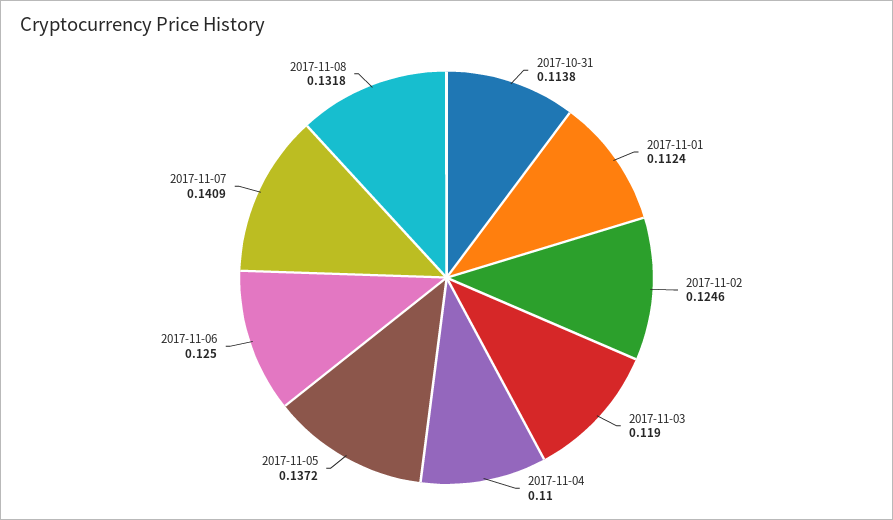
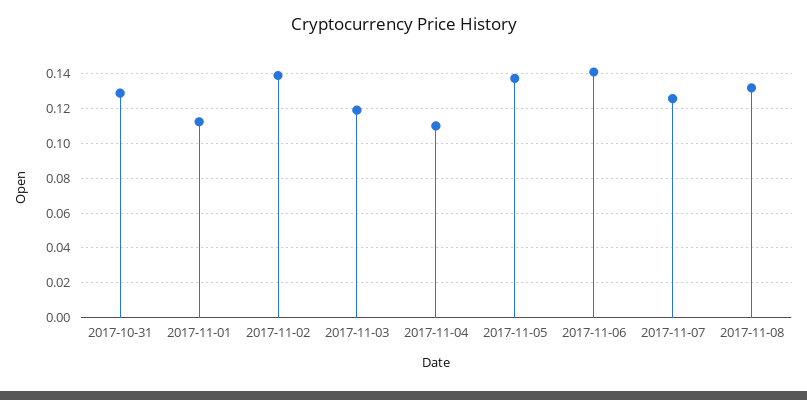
  {
-   "2017-10-31": 0.1138,
+   "2017-10-31": 0.13,
    "2017-11-01": 0.1124,
-   "2017-11-02": 0.1246,
+   "2017-11-02": 0.14,
    "2017-11-03": 0.119,
    "2017-11-04": 0.11,
    "2017-11-05": 0.1372,
-   "2017-11-06": 0.125,
+   "2017-11-06": 0.14,
-   "2017-11-07": 0.1409,
+   "2017-11-07": 0.125,
    "2017-11-08": 0.1318
  }

